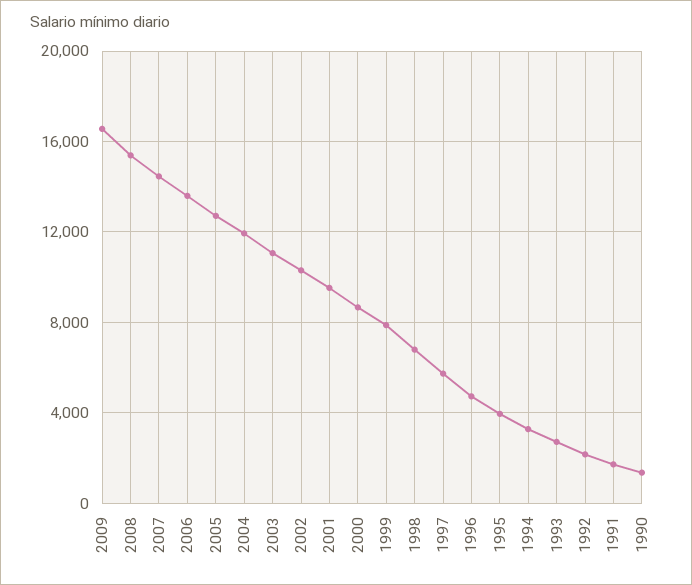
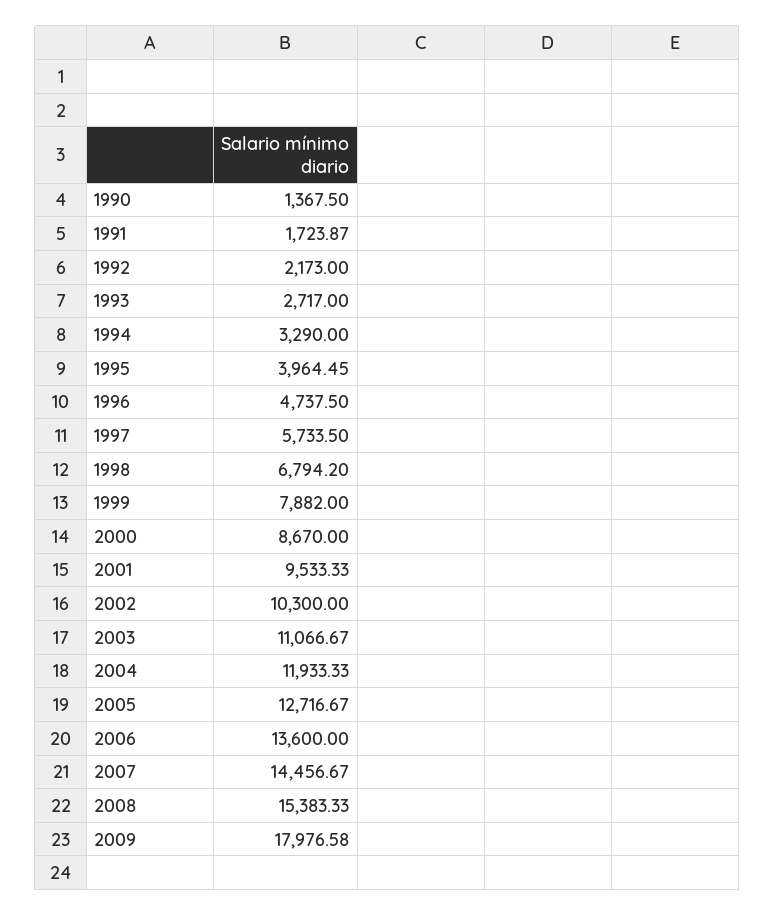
  {
-   "2009": 16500,
+   "2009": 17976.58,
    "2008": 15383.33,
    "2007": 14456.67,
    "2006": 13600,
    "2005": 12716.67,
    "2004": 11933.33,
    "2003": 11066.67,
    "2002": 10300,
    "2001": 9533.33,
    "2000": 8670,
    "1999": 7882,
    "1998": 6794.2,
    "1997": 5733.5,
    "1996": 4737.5,
    "1995": 3964.45,
    "1994": 3290,
    "1993": 2717,
    "1992": 2173,
    "1991": 1723.87,
    "1990": 1367.5
  }

